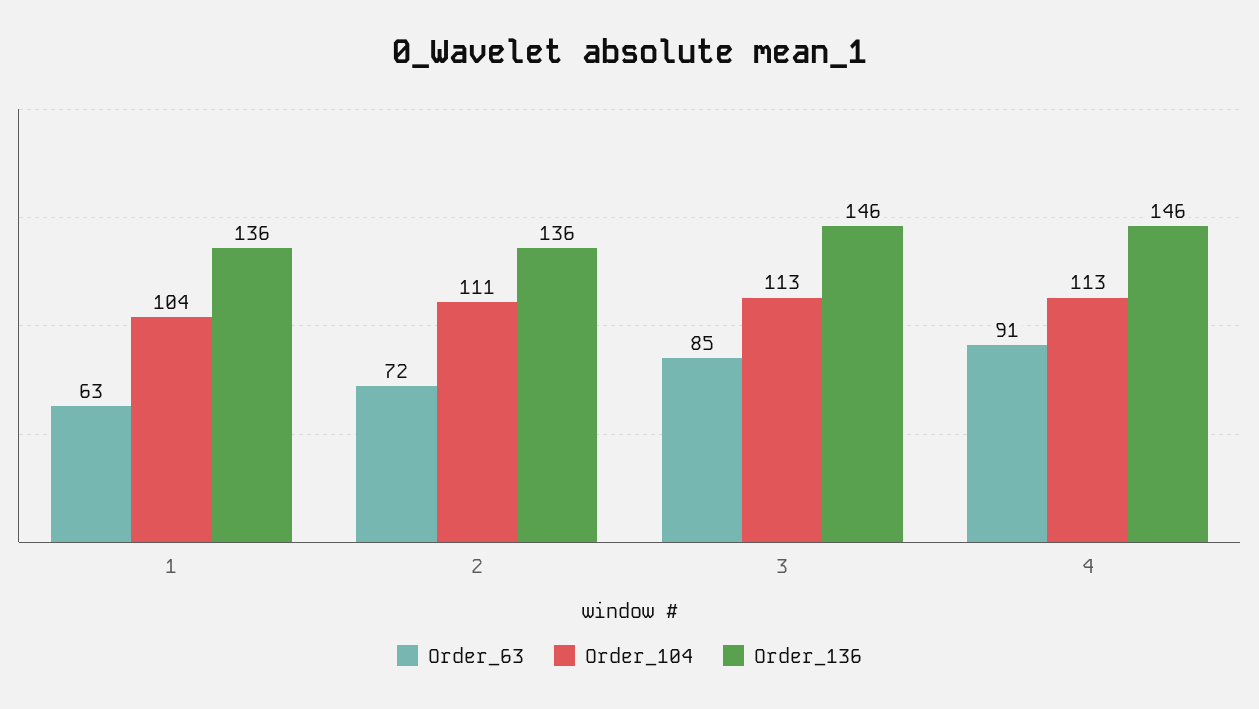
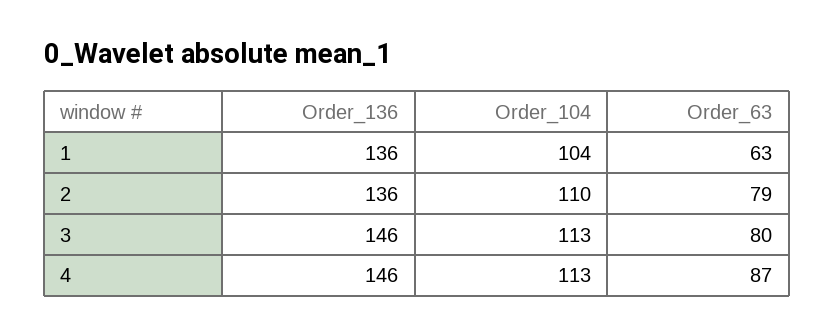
  {
    "Order_63": {
      "1": 63,
-     "2": 72,
+     "2": 79,
-     "3": 85,
+     "3": 80,
-     "4": 91
+     "4": 87
    },
    "Order_104": {
      "1": 104,
-     "2": 111,
+     "2": 110,
      "3": 113,
      "4": 113
    },
    "Order_136": {
      "1": 136,
      "2": 136,
      "3": 146,
      "4": 146
    }
  }

